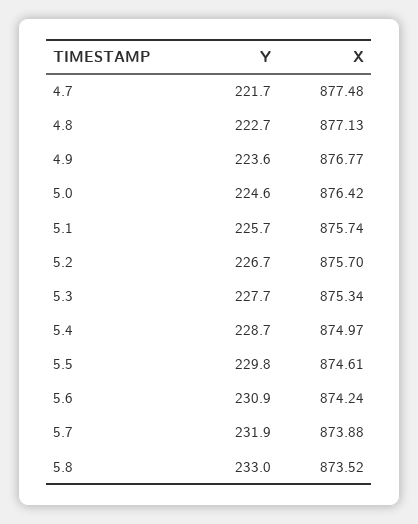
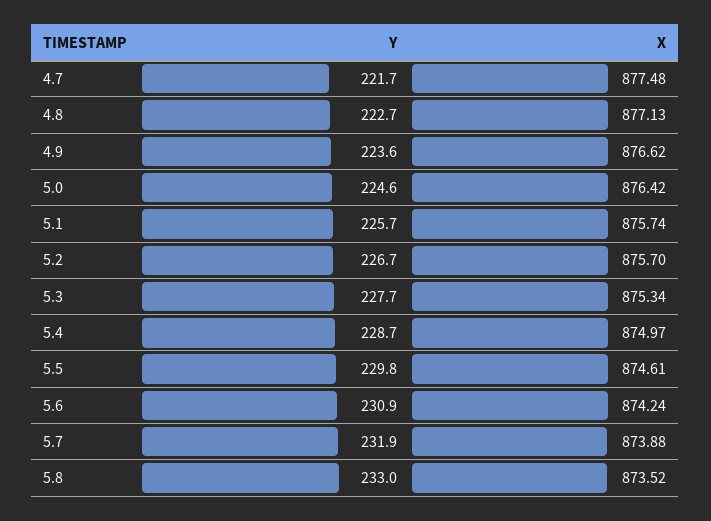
  {
    "Y": {
      "4.7": 221.7,
      "4.8": 222.7,
      "4.9": 223.6,
      "5.0": 224.6,
      "5.1": 225.7,
      "5.2": 226.7,
      "5.3": 227.7,
      "5.4": 228.7,
      "5.5": 229.8,
      "5.6": 230.9,
      "5.7": 231.9,
      "5.8": 233
    },
    "X": {
      "4.7": 877.48,
      "4.8": 877.13,
-     "4.9": 876.77,
+     "4.9": 876.62,
      "5.0": 876.42,
      "5.1": 875.74,
      "5.2": 875.7,
      "5.3": 875.34,
      "5.4": 874.97,
      "5.5": 874.61,
      "5.6": 874.24,
      "5.7": 873.88,
      "5.8": 873.52
    }
  }

